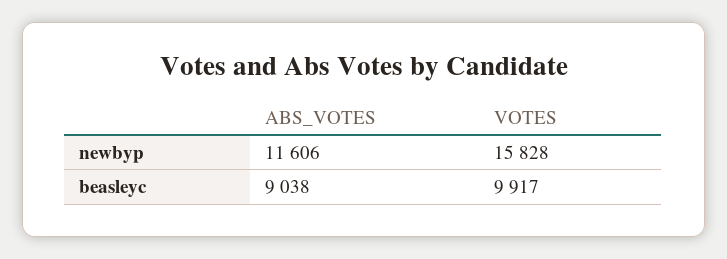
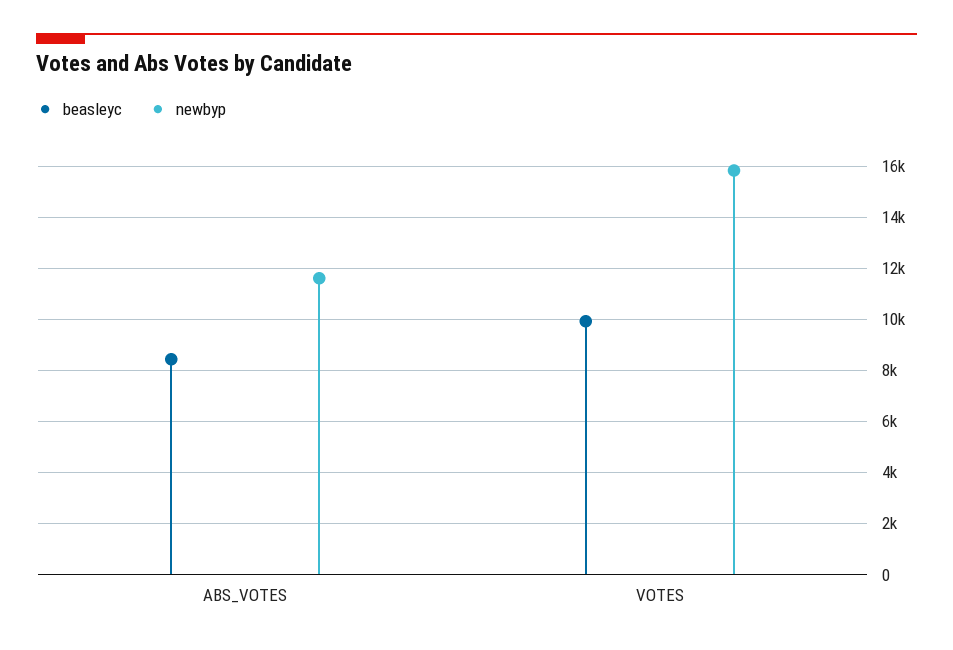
  {
    "newbyp": {
      "ABS_VOTES": 11606,
      "VOTES": 15828
    },
    "beasleyc": {
-     "ABS_VOTES": 9038,
+     "ABS_VOTES": 8500,
      "VOTES": 9917
    }
  }

